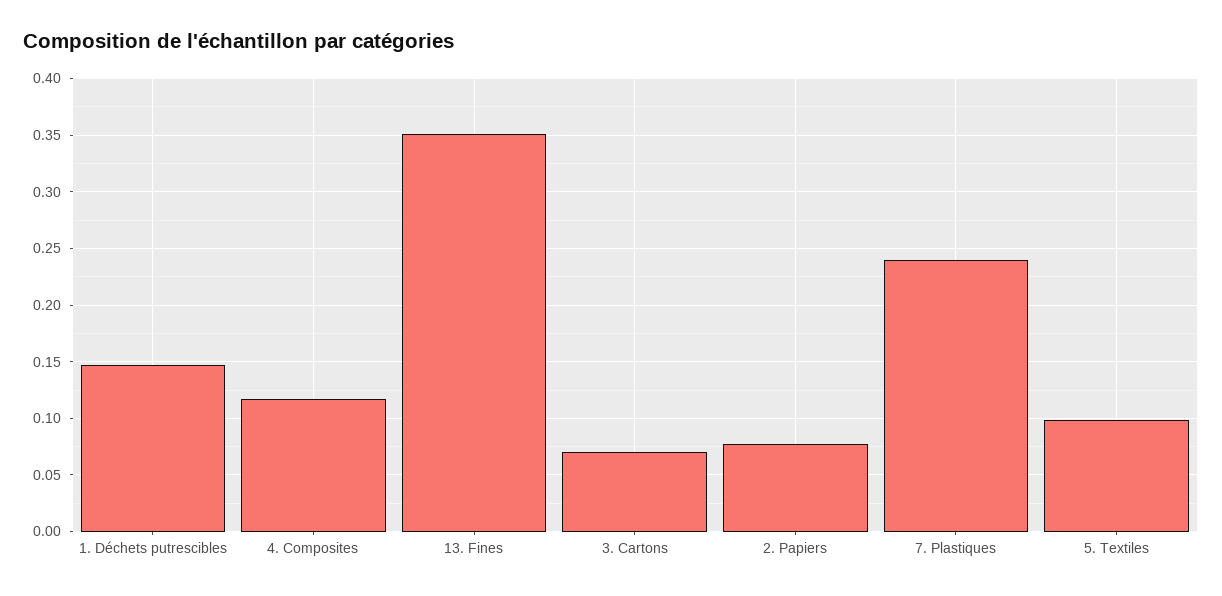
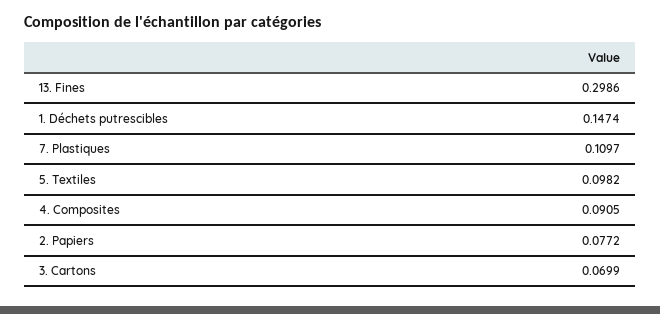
  {
    "1. Déchets putrescibles": 0.1474,
-   "4. Composites": 0.12,
+   "4. Composites": 0.0905,
-   "13. Fines": 0.35,
+   "13. Fines": 0.2986,
    "3. Cartons": 0.0699,
    "2. Papiers": 0.0772,
-   "7. Plastiques": 0.24,
+   "7. Plastiques": 0.1097,
    "5. Textiles": 0.0982
  }

